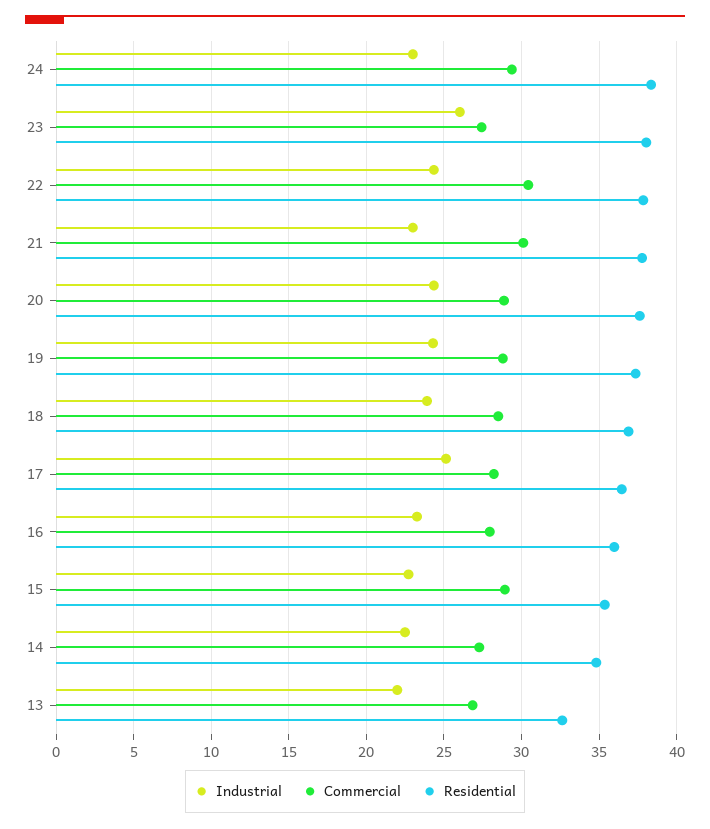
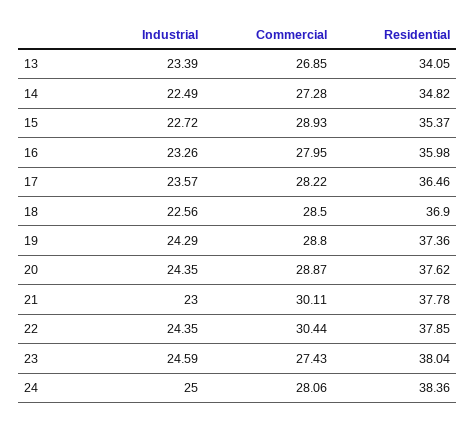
  {
    "Industrial": {
-     "24": 23,
+     "24": 25,
-     "23": 26,
+     "23": 24.59,
      "22": 24.35,
      "21": 23,
      "20": 24.35,
      "19": 24.29,
-     "18": 24,
+     "18": 22.56,
-     "17": 25,
+     "17": 23.57,
      "16": 23.26,
      "15": 22.72,
      "14": 22.49,
-     "13": 22
+     "13": 23.39
    },
    "Commercial": {
-     "24": 29.5,
+     "24": 28.06,
      "23": 27.43,
      "22": 30.44,
      "21": 30.11,
      "20": 28.87,
      "19": 28.8,
      "18": 28.5,
      "17": 28.22,
      "16": 27.95,
      "15": 28.93,
      "14": 27.28,
      "13": 26.85
    },
    "Residential": {
      "24": 38.36,
      "23": 38.04,
      "22": 37.85,
      "21": 37.78,
      "20": 37.62,
      "19": 37.36,
      "18": 36.9,
      "17": 36.46,
      "16": 35.98,
      "15": 35.37,
      "14": 34.82,
-     "13": 32.5
+     "13": 34.05
    }
  }

